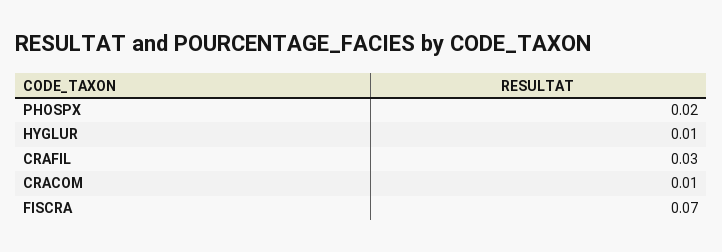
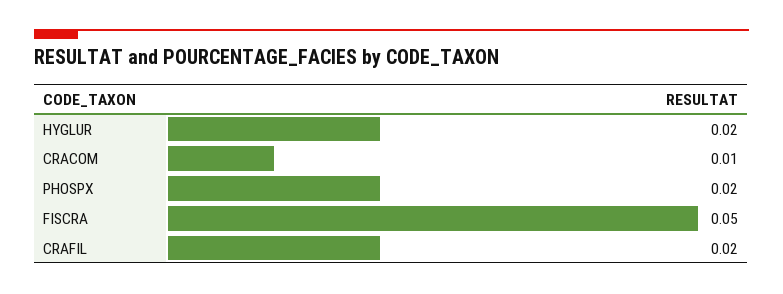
  {
    "PHOSPX": 0.02,
-   "HYGLUR": 0.01,
+   "HYGLUR": 0.02,
-   "CRAFIL": 0.03,
+   "CRAFIL": 0.02,
    "CRACOM": 0.01,
-   "FISCRA": 0.07
+   "FISCRA": 0.05
  }

